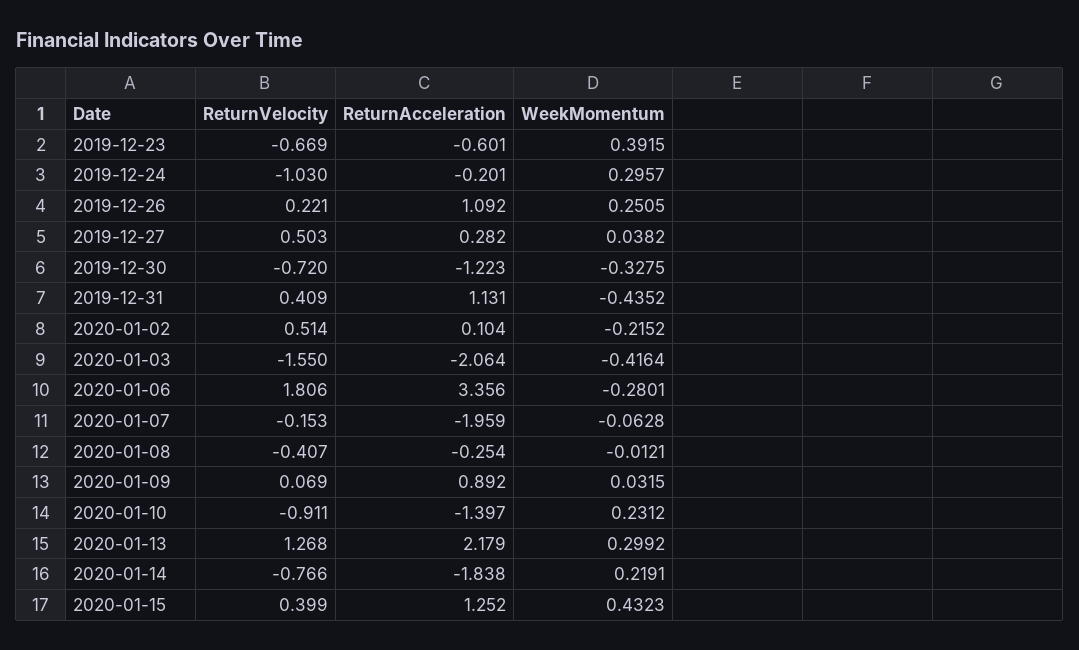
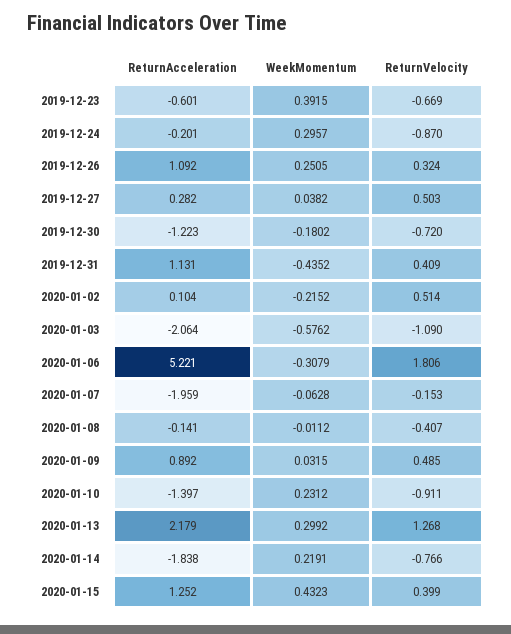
  {
    "ReturnVelocity": {
      "2019-12-23": -0.669,
-     "2019-12-24": -1.03,
+     "2019-12-24": -0.87,
-     "2019-12-26": 0.221,
+     "2019-12-26": 0.324,
      "2019-12-27": 0.503,
      "2019-12-30": -0.72,
      "2019-12-31": 0.409,
      "2020-01-02": 0.514,
-     "2020-01-03": -1.55,
+     "2020-01-03": -1.09,
      "2020-01-06": 1.806,
      "2020-01-07": -0.153,
      "2020-01-08": -0.407,
-     "2020-01-09": 0.069,
+     "2020-01-09": 0.485,
      "2020-01-10": -0.911,
      "2020-01-13": 1.268,
      "2020-01-14": -0.766,
      "2020-01-15": 0.399
    },
    "ReturnAcceleration": {
      "2019-12-23": -0.601,
      "2019-12-24": -0.201,
      "2019-12-26": 1.092,
      "2019-12-27": 0.282,
      "2019-12-30": -1.223,
      "2019-12-31": 1.131,
      "2020-01-02": 0.104,
      "2020-01-03": -2.064,
-     "2020-01-06": 3.356,
+     "2020-01-06": 5.221,
      "2020-01-07": -1.959,
-     "2020-01-08": -0.254,
+     "2020-01-08": -0.141,
      "2020-01-09": 0.892,
      "2020-01-10": -1.397,
      "2020-01-13": 2.179,
      "2020-01-14": -1.838,
      "2020-01-15": 1.252
    },
    "WeekMomentum": {
      "2019-12-23": 0.3915,
      "2019-12-24": 0.2957,
      "2019-12-26": 0.2505,
      "2019-12-27": 0.0382,
-     "2019-12-30": -0.3275,
+     "2019-12-30": -0.1802,
      "2019-12-31": -0.4352,
      "2020-01-02": -0.2152,
-     "2020-01-03": -0.4164,
+     "2020-01-03": -0.5762,
-     "2020-01-06": -0.2801,
+     "2020-01-06": -0.3079,
      "2020-01-07": -0.0628,
-     "2020-01-08": -0.0121,
+     "2020-01-08": -0.0112,
      "2020-01-09": 0.0315,
      "2020-01-10": 0.2312,
      "2020-01-13": 0.2992,
      "2020-01-14": 0.2191,
      "2020-01-15": 0.4323
    }
  }

